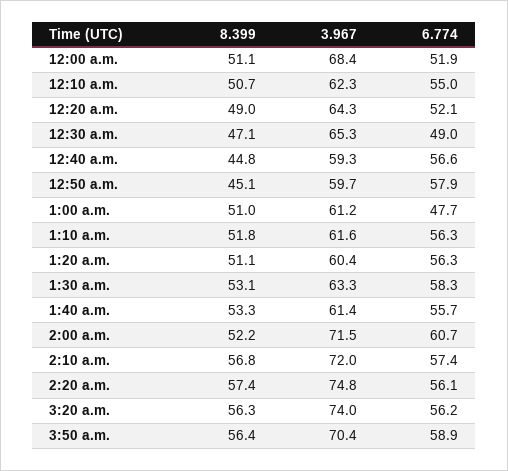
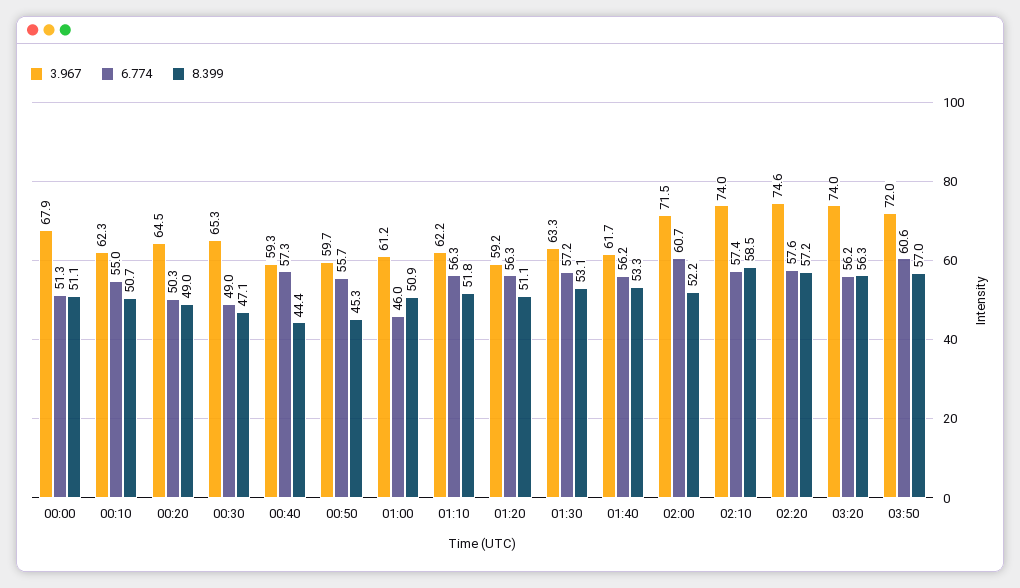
  {
    "8.399": {
      "12:00 a.m.": 51.1,
      "12:10 a.m.": 50.7,
      "12:20 a.m.": 49,
      "12:30 a.m.": 47.1,
-     "12:40 a.m.": 44.8,
+     "12:40 a.m.": 44.4,
-     "12:50 a.m.": 45.1,
+     "12:50 a.m.": 45.3,
-     "1:00 a.m.": 51,
+     "1:00 a.m.": 50.9,
      "1:10 a.m.": 51.8,
      "1:20 a.m.": 51.1,
      "1:30 a.m.": 53.1,
      "1:40 a.m.": 53.3,
      "2:00 a.m.": 52.2,
-     "2:10 a.m.": 56.8,
+     "2:10 a.m.": 58.5,
-     "2:20 a.m.": 57.4,
+     "2:20 a.m.": 57.2,
      "3:20 a.m.": 56.3,
-     "3:50 a.m.": 56.4
+     "3:50 a.m.": 57
    },
    "3.967": {
-     "12:00 a.m.": 68.4,
+     "12:00 a.m.": 67.9,
      "12:10 a.m.": 62.3,
-     "12:20 a.m.": 64.3,
+     "12:20 a.m.": 64.5,
      "12:30 a.m.": 65.3,
      "12:40 a.m.": 59.3,
      "12:50 a.m.": 59.7,
      "1:00 a.m.": 61.2,
-     "1:10 a.m.": 61.6,
+     "1:10 a.m.": 62.2,
-     "1:20 a.m.": 60.4,
+     "1:20 a.m.": 59.2,
      "1:30 a.m.": 63.3,
-     "1:40 a.m.": 61.4,
+     "1:40 a.m.": 61.7,
      "2:00 a.m.": 71.5,
-     "2:10 a.m.": 72,
+     "2:10 a.m.": 74,
-     "2:20 a.m.": 74.8,
+     "2:20 a.m.": 74.6,
      "3:20 a.m.": 74,
-     "3:50 a.m.": 70.4
+     "3:50 a.m.": 72
    },
    "6.774": {
-     "12:00 a.m.": 51.9,
+     "12:00 a.m.": 51.3,
      "12:10 a.m.": 55,
-     "12:20 a.m.": 52.1,
+     "12:20 a.m.": 50.3,
      "12:30 a.m.": 49,
-     "12:40 a.m.": 56.6,
+     "12:40 a.m.": 57.3,
-     "12:50 a.m.": 57.9,
+     "12:50 a.m.": 55.7,
-     "1:00 a.m.": 47.7,
+     "1:00 a.m.": 46,
      "1:10 a.m.": 56.3,
      "1:20 a.m.": 56.3,
-     "1:30 a.m.": 58.3,
+     "1:30 a.m.": 57.2,
-     "1:40 a.m.": 55.7,
+     "1:40 a.m.": 56.2,
      "2:00 a.m.": 60.7,
      "2:10 a.m.": 57.4,
-     "2:20 a.m.": 56.1,
+     "2:20 a.m.": 57.6,
      "3:20 a.m.": 56.2,
-     "3:50 a.m.": 58.9
+     "3:50 a.m.": 60.6
    }
  }

